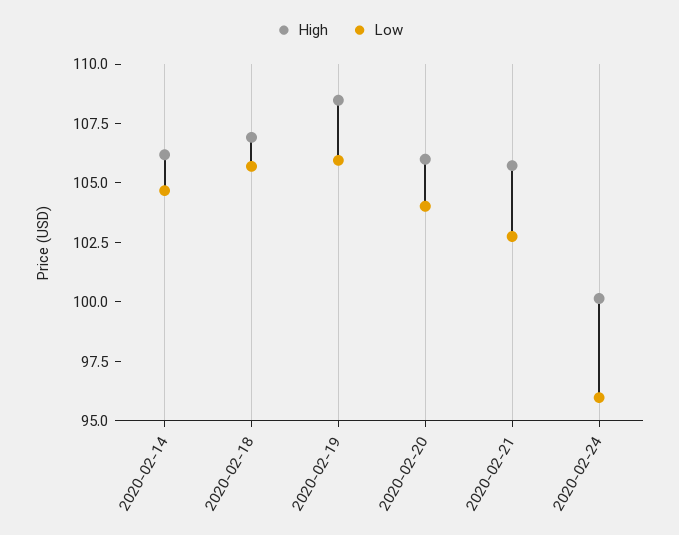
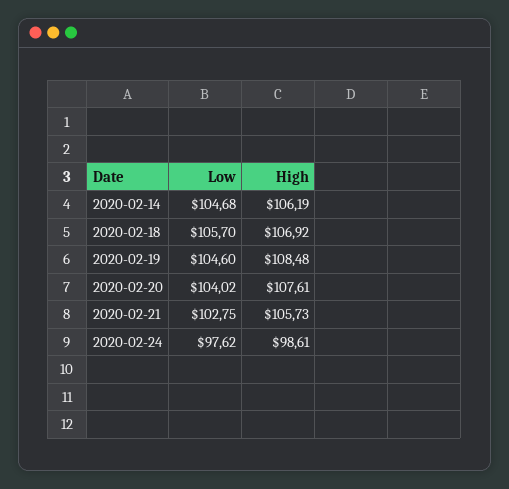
  {
    "High": {
      "2020-02-14": 106.19,
      "2020-02-18": 106.92,
      "2020-02-19": 108.48,
-     "2020-02-20": 106,
+     "2020-02-20": 107.61,
      "2020-02-21": 105.73,
-     "2020-02-24": 100
+     "2020-02-24": 98.61
    },
    "Low": {
      "2020-02-14": 104.68,
      "2020-02-18": 105.7,
-     "2020-02-19": 106,
+     "2020-02-19": 104.6,
      "2020-02-20": 104.02,
      "2020-02-21": 102.75,
-     "2020-02-24": 96
+     "2020-02-24": 97.62
    }
  }

